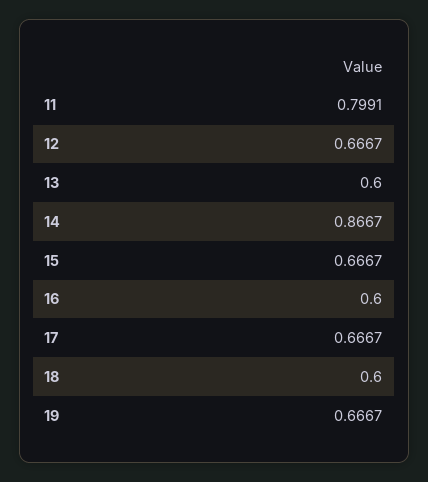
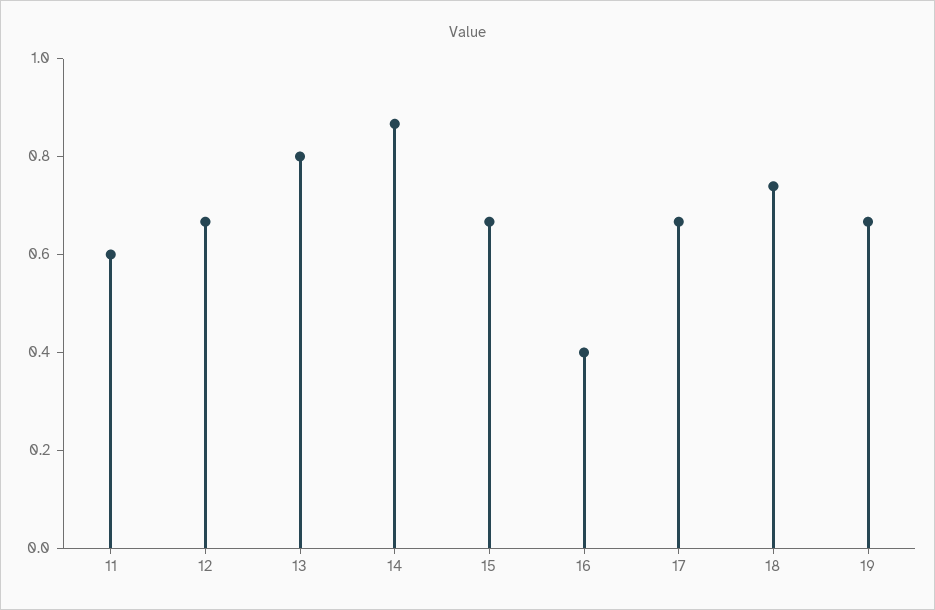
  {
-   "11": 0.7991,
+   "11": 0.6,
    "12": 0.6667,
-   "13": 0.6,
+   "13": 0.8,
    "14": 0.8667,
    "15": 0.6667,
-   "16": 0.6,
+   "16": 0.4,
    "17": 0.6667,
-   "18": 0.6,
+   "18": 0.75,
    "19": 0.6667
  }

